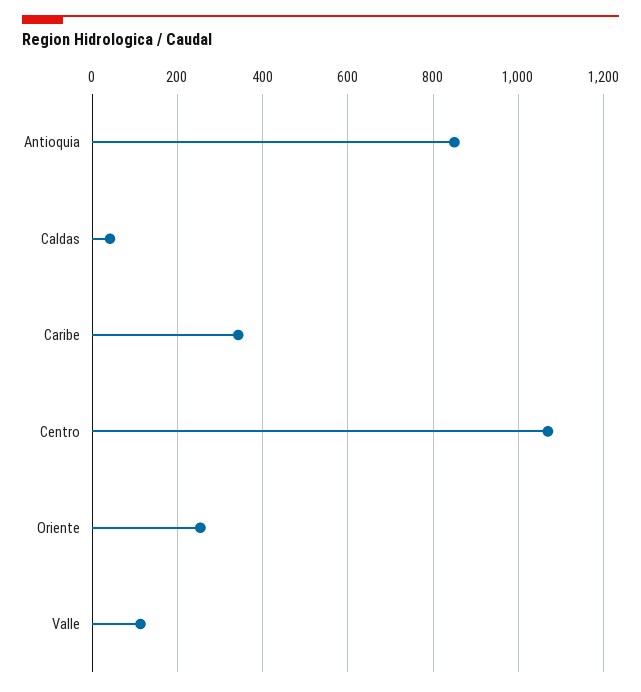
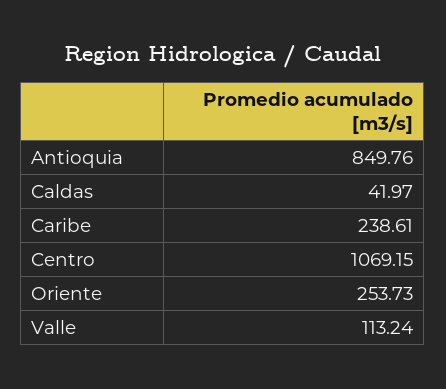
  {
    "Antioquia": 849.76,
    "Caldas": 41.97,
-   "Caribe": 340,
+   "Caribe": 238.61,
    "Centro": 1069.15,
    "Oriente": 253.73,
    "Valle": 113.24
  }

